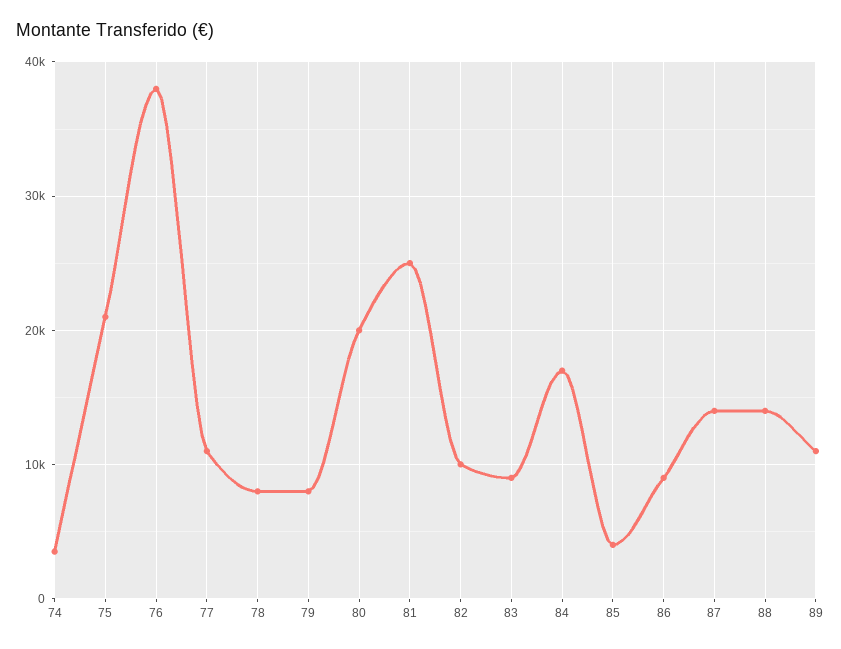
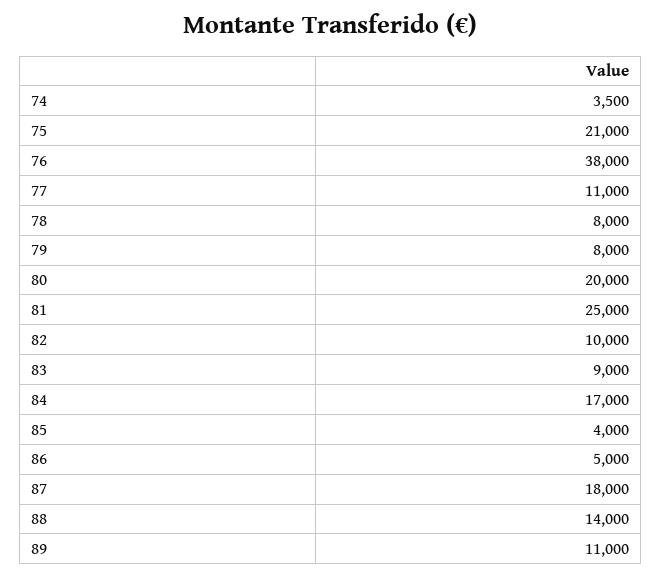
  {
    "74": 3500,
    "75": 21000,
    "76": 38000,
    "77": 11000,
    "78": 8000,
    "79": 8000,
    "80": 20000,
    "81": 25000,
    "82": 10000,
    "83": 9000,
    "84": 17000,
    "85": 4000,
-   "86": 9000,
+   "86": 5000,
-   "87": 14000,
+   "87": 18000,
    "88": 14000,
    "89": 11000
  }

